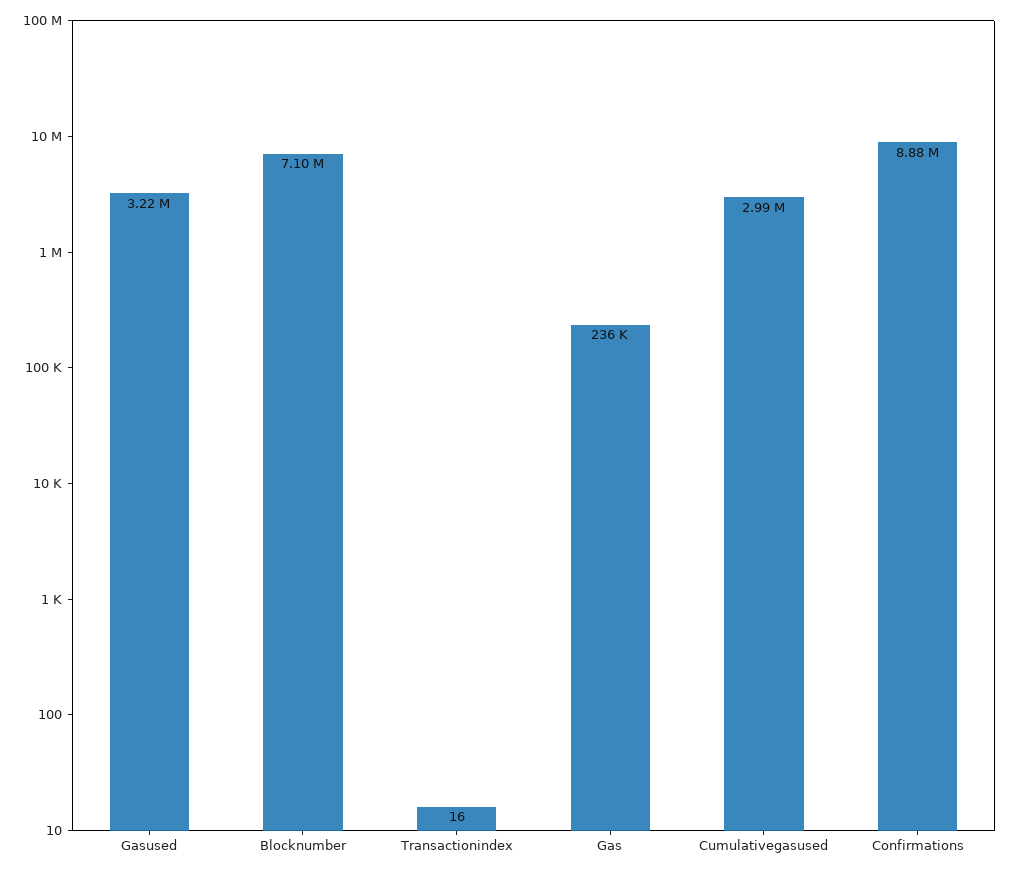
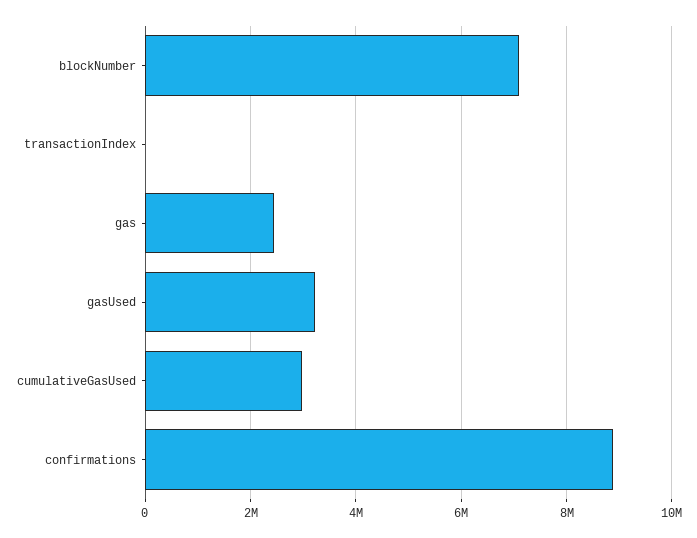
  {
    "Gasused": 3220000,
    "Blocknumber": 7100000,
    "Transactionindex": 16,
-   "Gas": 236000,
+   "Gas": 2400000,
    "Cumulativegasused": 2990000,
    "Confirmations": 8880000
  }

